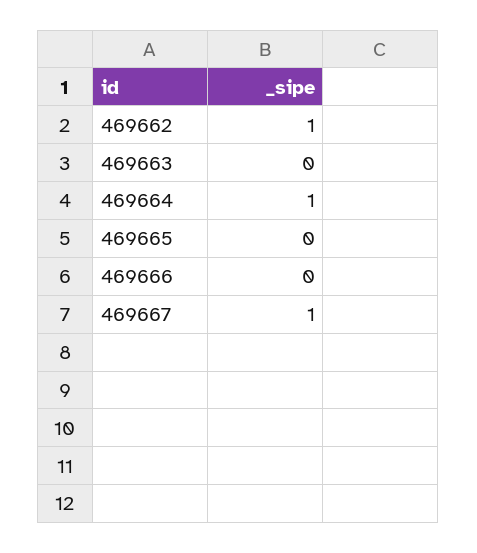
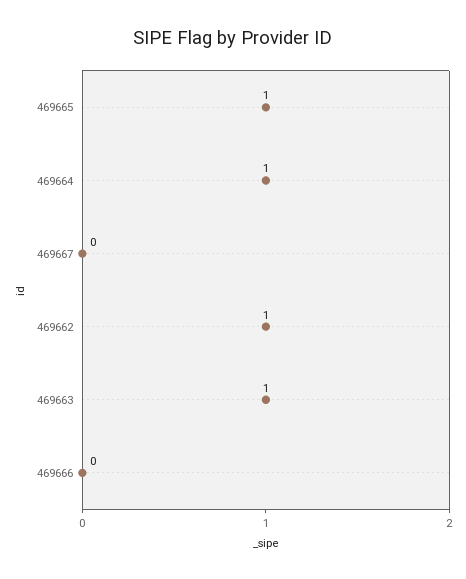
  {
    "469662": 1,
-   "469663": 0,
+   "469663": 1,
    "469664": 1,
-   "469665": 0,
+   "469665": 1,
    "469666": 0,
-   "469667": 1
+   "469667": 0
  }

